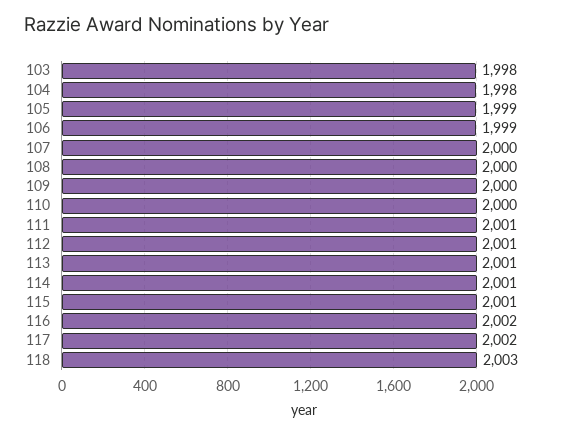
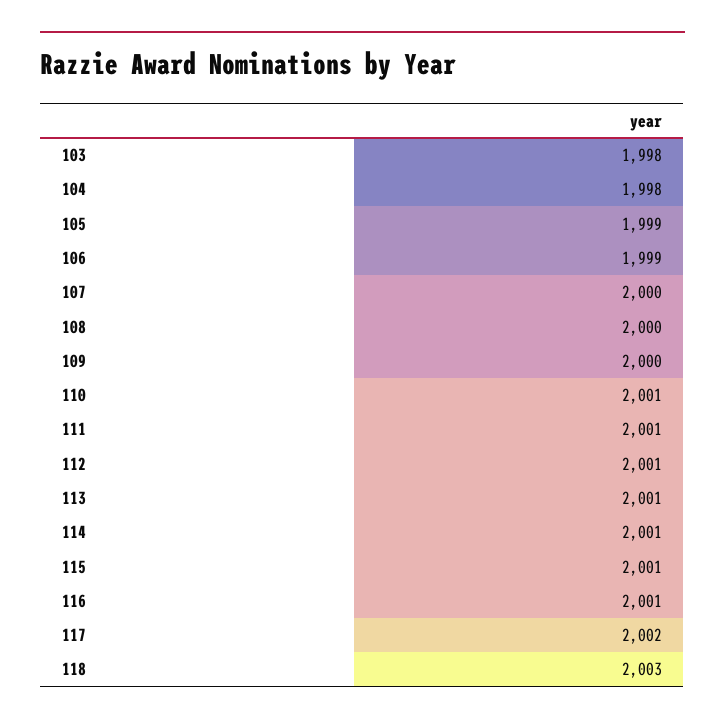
  {
    "103": 1998,
    "104": 1998,
    "105": 1999,
    "106": 1999,
    "107": 2000,
    "108": 2000,
    "109": 2000,
-   "110": 2000,
+   "110": 2001,
    "111": 2001,
    "112": 2001,
    "113": 2001,
    "114": 2001,
    "115": 2001,
-   "116": 2002,
+   "116": 2001,
    "117": 2002,
    "118": 2003
  }

